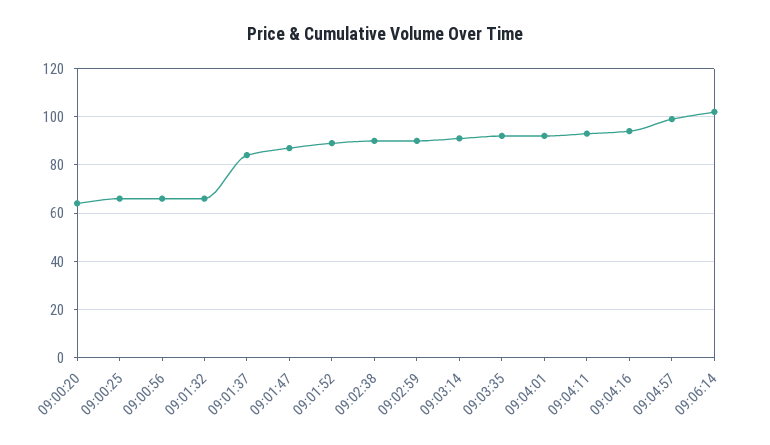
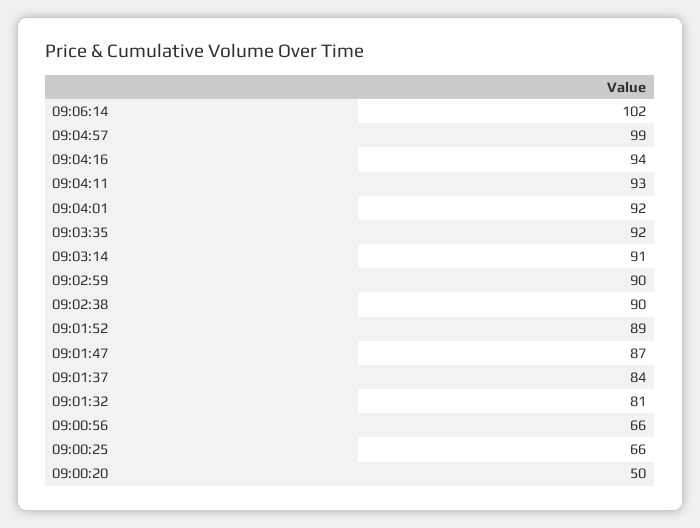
  {
-   "09:00:20": 65,
+   "09:00:20": 50,
    "09:00:25": 66,
    "09:00:56": 66,
-   "09:01:32": 65,
+   "09:01:32": 81,
    "09:01:37": 84,
    "09:01:47": 87,
    "09:01:52": 89,
    "09:02:38": 90,
    "09:02:59": 90,
    "09:03:14": 91,
    "09:03:35": 92,
    "09:04:01": 92,
    "09:04:11": 93,
    "09:04:16": 94,
    "09:04:57": 99,
    "09:06:14": 102
  }

